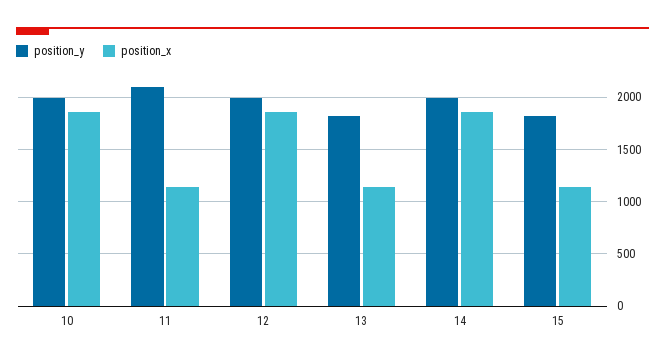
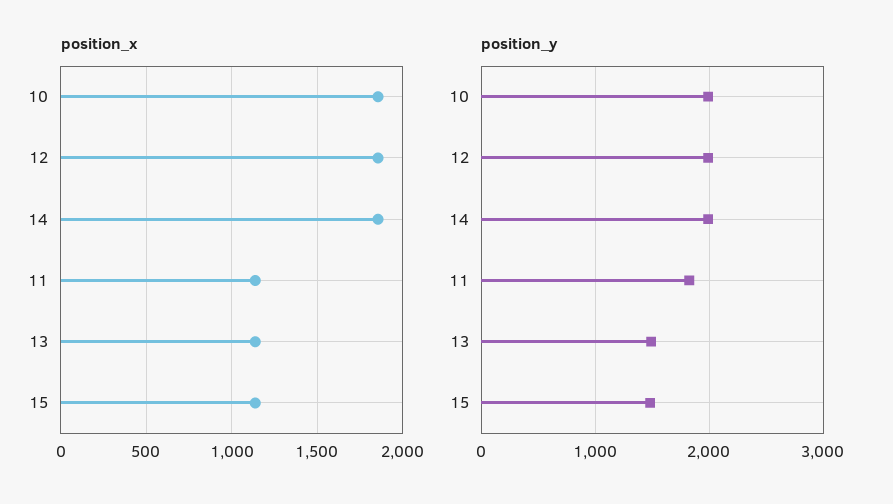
  {
    "position_y": {
      "10": 2000,
-     "11": 2100,
+     "11": 1800,
      "12": 2000,
-     "13": 1800,
+     "13": 1500,
      "14": 2000,
-     "15": 1800
+     "15": 1500
    },
    "position_x": {
      "10": 1850,
      "11": 1150,
      "12": 1850,
      "13": 1150,
      "14": 1850,
      "15": 1150
    }
  }

